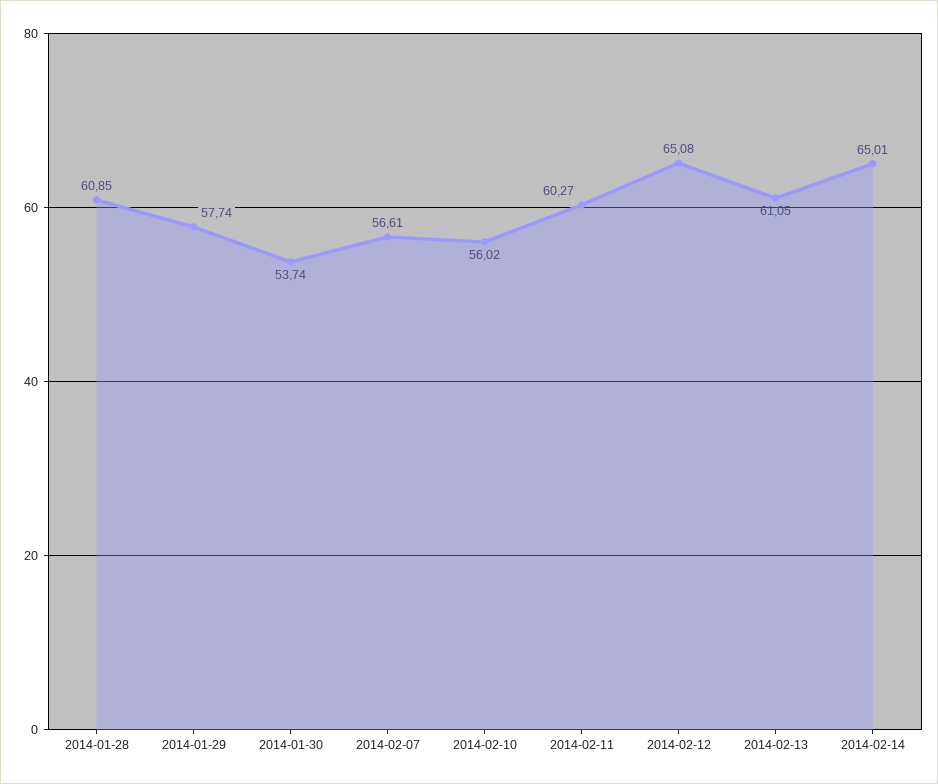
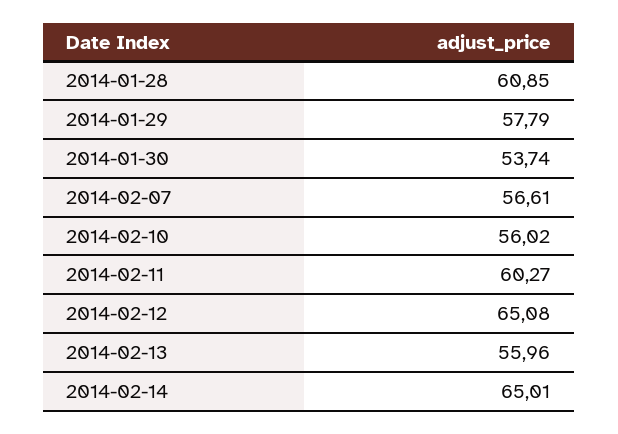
  {
    "2014-01-28": 60.85,
-   "2014-01-29": 57.74,
+   "2014-01-29": 57.79,
    "2014-01-30": 53.74,
    "2014-02-07": 56.61,
    "2014-02-10": 56.02,
    "2014-02-11": 60.27,
    "2014-02-12": 65.08,
-   "2014-02-13": 61.05,
+   "2014-02-13": 55.96,
    "2014-02-14": 65.01
  }

